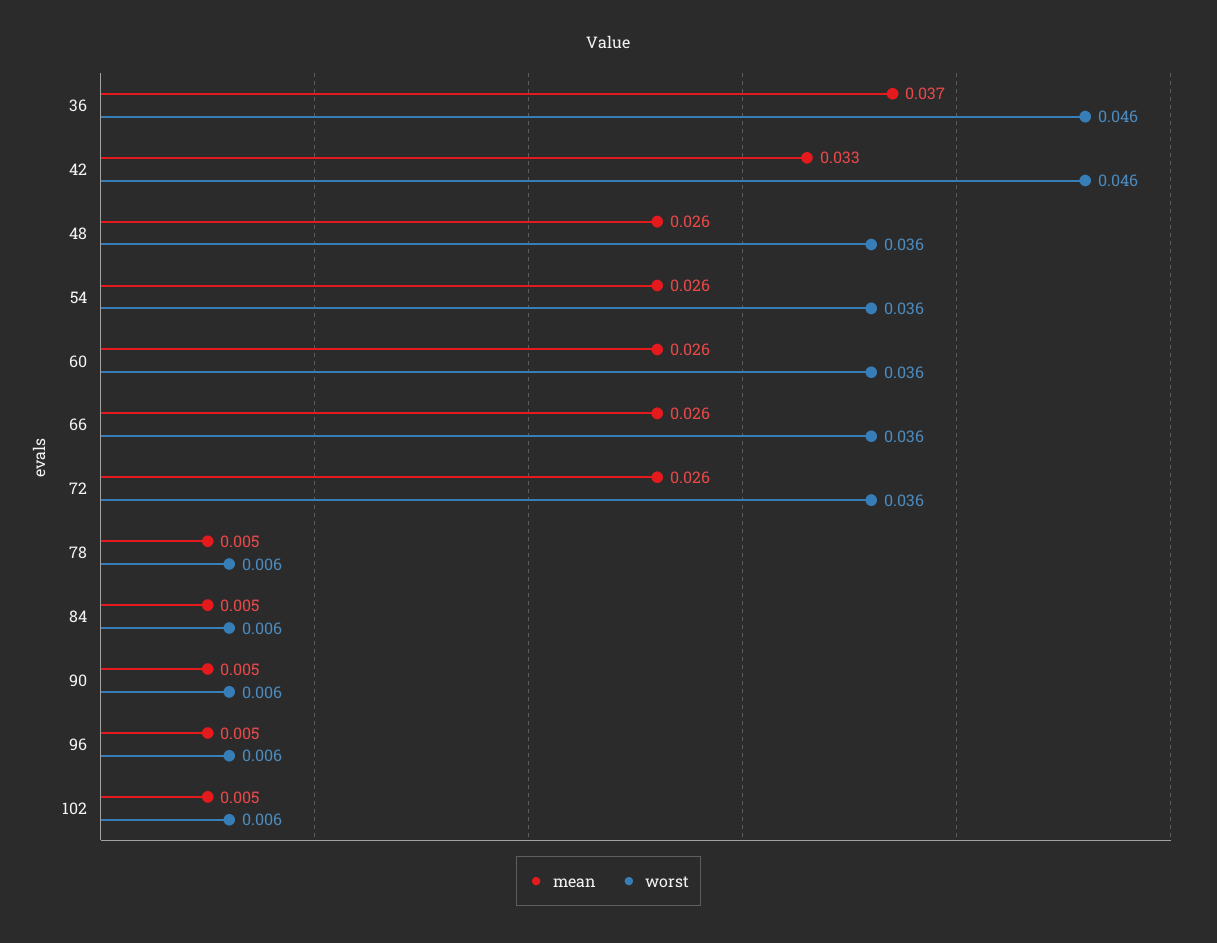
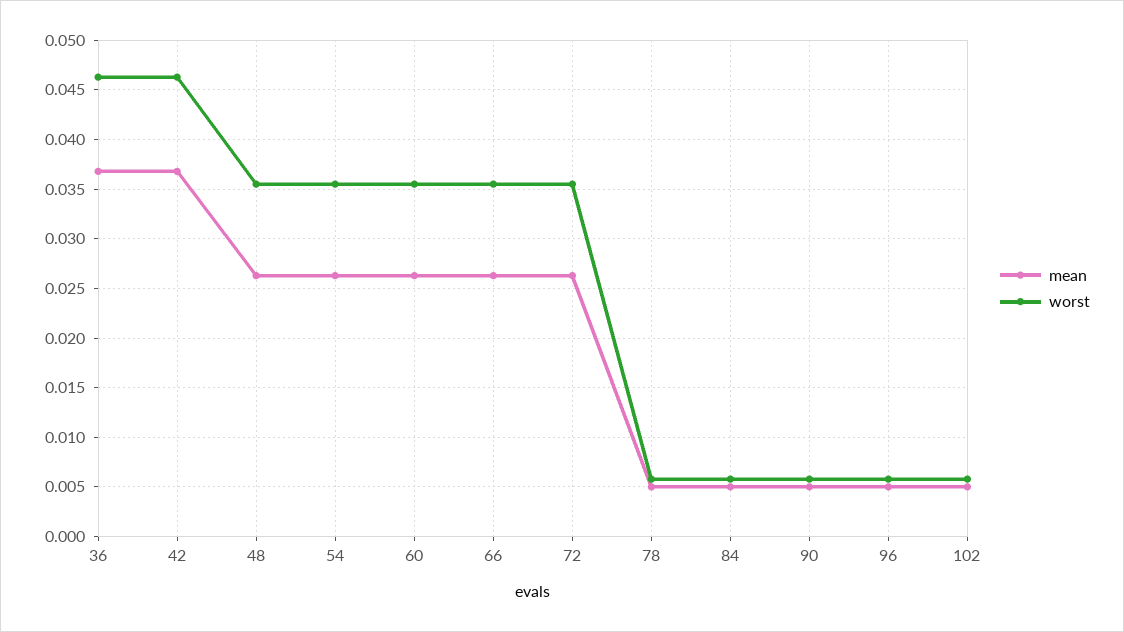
  {
    "mean": {
      "36": 0.037,
-     "42": 0.033,
+     "42": 0.037,
      "48": 0.026,
      "54": 0.026,
      "60": 0.026,
      "66": 0.026,
      "72": 0.026,
      "78": 0.005,
      "84": 0.005,
      "90": 0.005,
      "96": 0.005,
      "102": 0.005
    },
    "worst": {
      "36": 0.046,
      "42": 0.046,
      "48": 0.036,
      "54": 0.036,
      "60": 0.036,
      "66": 0.036,
      "72": 0.036,
      "78": 0.006,
      "84": 0.006,
      "90": 0.006,
      "96": 0.006,
      "102": 0.006
    }
  }

